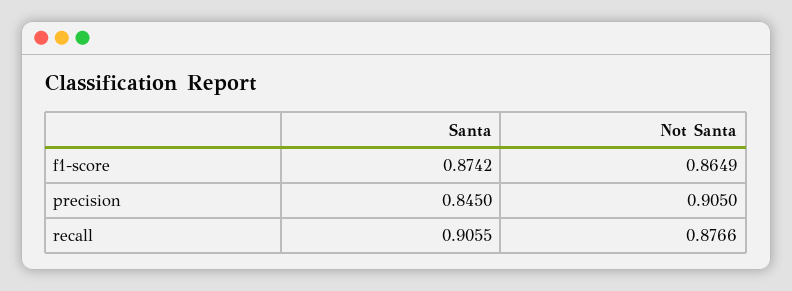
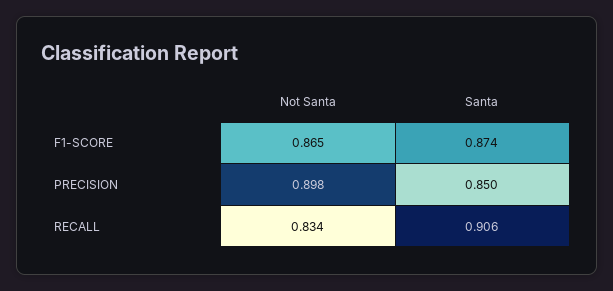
  {
    "Santa": {
      "f1-score": 0.8742,
-     "precision": 0.845,
+     "precision": 0.85,
      "recall": 0.9055
    },
    "Not Santa": {
      "f1-score": 0.8649,
-     "precision": 0.905,
+     "precision": 0.898,
-     "recall": 0.8766
+     "recall": 0.834
    }
  }

